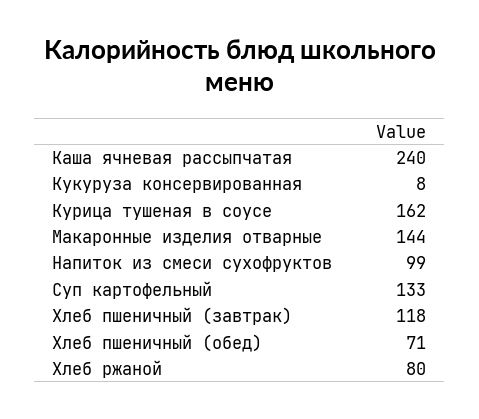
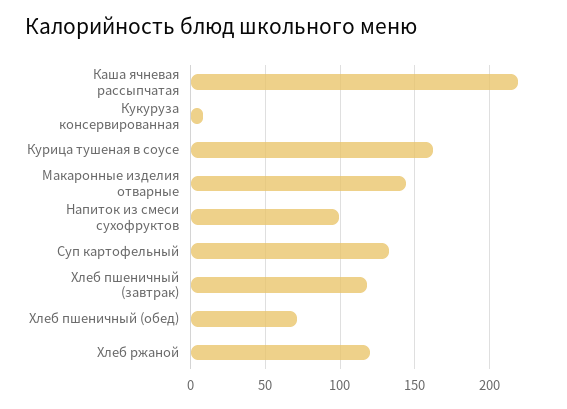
  {
-   "Каша ячневая рассыпчатая": 240,
+   "Каша ячневая рассыпчатая": 220,
    "Кукуруза консервированная": 8,
    "Курица тушеная в соусе": 162,
    "Макаронные изделия отварные": 144,
    "Напиток из смеси сухофруктов": 99,
    "Суп картофельный": 133,
    "Хлеб пшеничный (завтрак)": 118,
    "Хлеб пшеничный (обед)": 71,
-   "Хлеб ржаной": 80
+   "Хлеб ржаной": 120
  }

